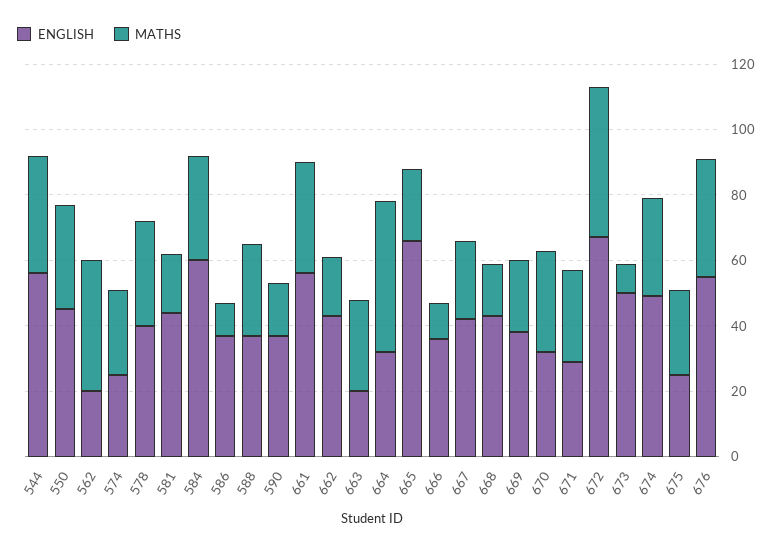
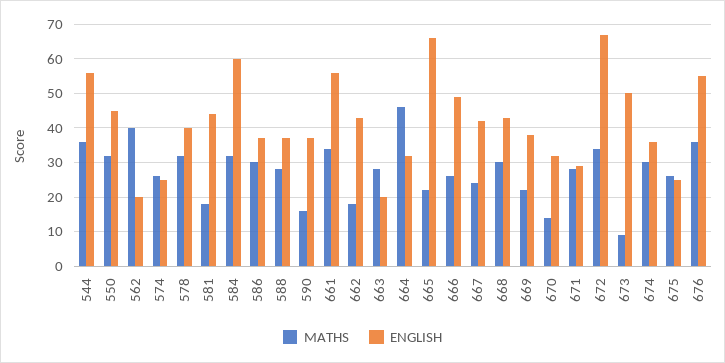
  {
    "ENGLISH": {
      "544": 55,
      "550": 45,
      "562": 20,
      "574": 25,
      "578": 40,
      "581": 45,
      "584": 60,
      "586": 35,
      "588": 35,
      "590": 35,
      "661": 55,
      "662": 45,
      "663": 20,
      "664": 30,
      "665": 65,
-     "666": 35,
+     "666": 50,
      "667": 40,
      "668": 45,
      "669": 40,
      "670": 30,
      "671": 30,
      "672": 65,
      "673": 50,
-     "674": 50,
+     "674": 35,
      "675": 25,
      "676": 55
    },
    "MATHS": {
      "544": 35,
      "550": 30,
      "562": 40,
      "574": 25,
      "578": 30,
      "581": 20,
      "584": 30,
-     "586": 10,
+     "586": 30,
      "588": 30,
      "590": 15,
      "661": 35,
      "662": 20,
      "663": 30,
      "664": 45,
      "665": 20,
-     "666": 10,
+     "666": 25,
      "667": 25,
-     "668": 15,
+     "668": 30,
      "669": 20,
-     "670": 30,
+     "670": 15,
      "671": 30,
-     "672": 45,
+     "672": 35,
      "673": 10,
      "674": 30,
      "675": 25,
      "676": 35
    }
  }

